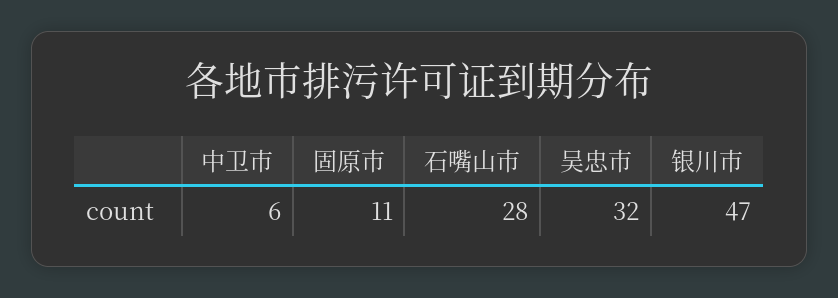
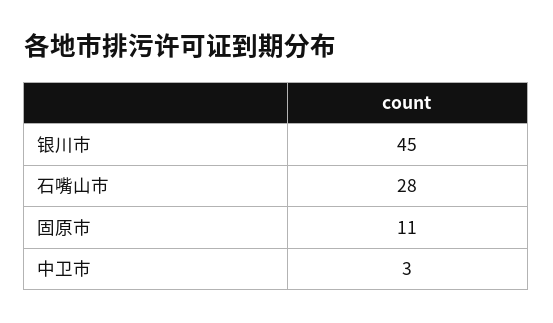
  {
-   "中卫市": 6,
+   "中卫市": 3,
    "固原市": 11,
    "石嘴山市": 28,
-   "吴忠市": 32,
-   "银川市": 47
+   "银川市": 45
  }

